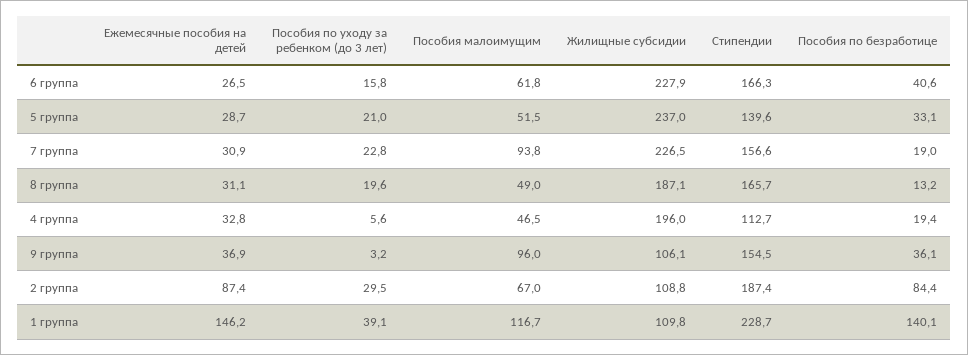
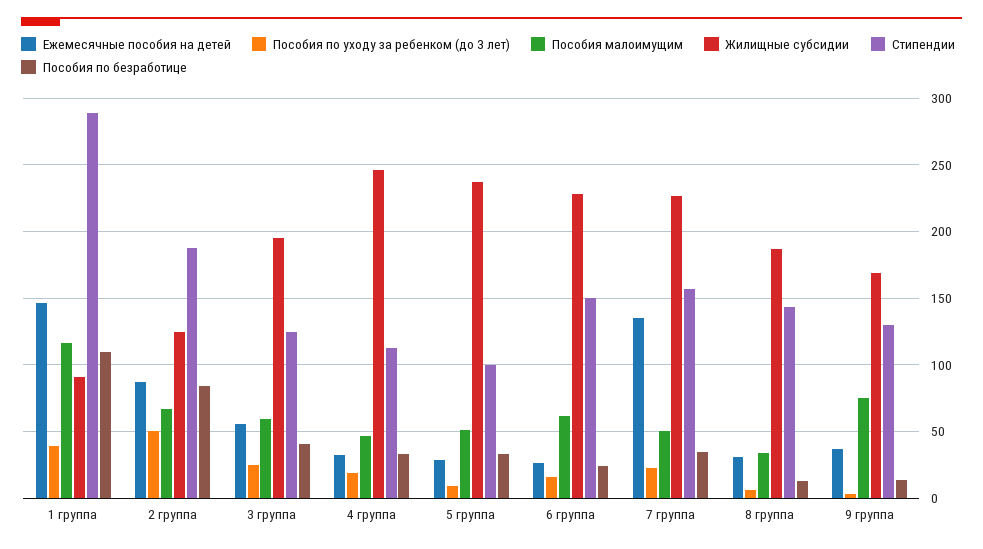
  {
    "Ежемесячные пособия на детей": {
      "6 группа": 26.5,
      "5 группа": 28.7,
-     "7 группа": 30.9,
+     "7 группа": 135,
      "8 группа": 31.1,
      "4 группа": 32.8,
      "9 группа": 36.9,
      "2 группа": 87.4,
-     "1 группа": 146.2
+     "1 группа": 146.2,
+     "3 группа": 55
    },
    "Пособия по уходу за ребенком (до 3 лет)": {
      "6 группа": 15.8,
-     "5 группа": 21,
+     "5 группа": 10,
      "7 группа": 22.8,
-     "8 группа": 19.6,
+     "8 группа": 5,
-     "4 группа": 5.6,
+     "4 группа": 20,
      "9 группа": 3.2,
-     "2 группа": 29.5,
+     "2 группа": 50,
-     "1 группа": 39.1
+     "1 группа": 39.1,
+     "3 группа": 25
    },
    "Пособия малоимущим": {
      "6 группа": 61.8,
      "5 группа": 51.5,
-     "7 группа": 93.8,
+     "7 группа": 50,
-     "8 группа": 49,
+     "8 группа": 35,
      "4 группа": 46.5,
-     "9 группа": 96,
+     "9 группа": 75,
      "2 группа": 67,
-     "1 группа": 116.7
+     "1 группа": 116.7,
+     "3 группа": 60
    },
    "Жилищные субсидии": {
      "6 группа": 227.9,
      "5 группа": 237,
      "7 группа": 226.5,
      "8 группа": 187.1,
-     "4 группа": 196,
+     "4 группа": 245,
-     "9 группа": 106.1,
+     "9 группа": 170,
-     "2 группа": 108.8,
+     "2 группа": 125,
-     "1 группа": 109.8
+     "1 группа": 90,
+     "3 группа": 195
    },
    "Стипендии": {
-     "6 группа": 166.3,
+     "6 группа": 150,
-     "5 группа": 139.6,
+     "5 группа": 100,
      "7 группа": 156.6,
-     "8 группа": 165.7,
+     "8 группа": 145,
      "4 группа": 112.7,
-     "9 группа": 154.5,
+     "9 группа": 130,
      "2 группа": 187.4,
-     "1 группа": 228.7
+     "1 группа": 290,
+     "3 группа": 125
    },
    "Пособия по безработице": {
-     "6 группа": 40.6,
+     "6 группа": 25,
      "5 группа": 33.1,
-     "7 группа": 19,
+     "7 группа": 35,
      "8 группа": 13.2,
-     "4 группа": 19.4,
+     "4 группа": 35,
-     "9 группа": 36.1,
+     "9 группа": 15,
      "2 группа": 84.4,
-     "1 группа": 140.1
+     "1 группа": 110,
+     "3 группа": 40
    }
  }

